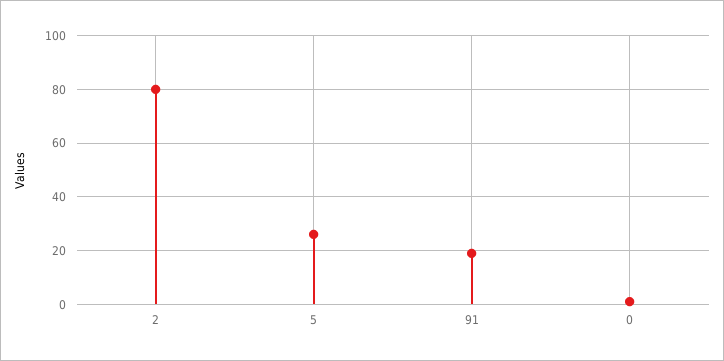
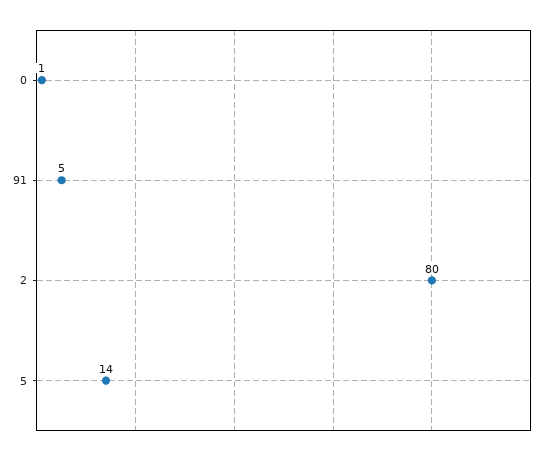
  {
    "2": 80,
-   "5": 25,
+   "5": 14,
-   "91": 20,
+   "91": 5,
    "0": 1
  }

